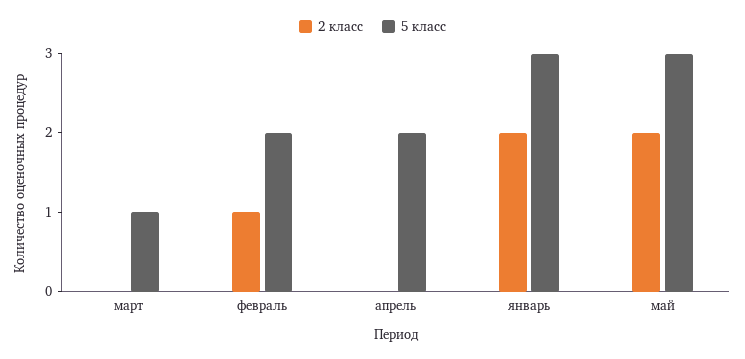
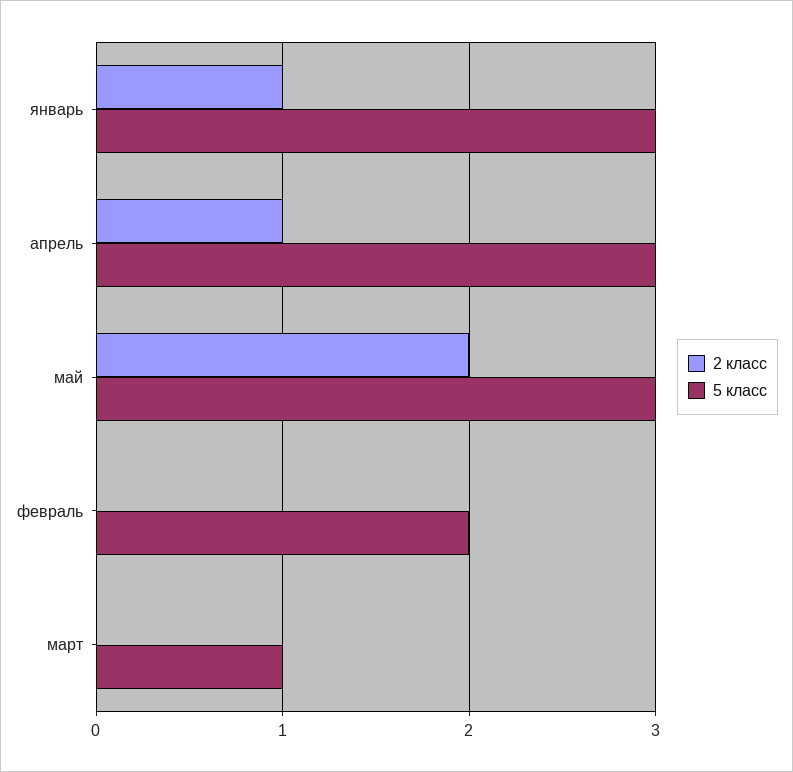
  {
    "2 класс": {
      "март": 0,
-     "февраль": 1,
+     "февраль": 0,
-     "апрель": 0,
+     "апрель": 1,
-     "январь": 2,
+     "январь": 1,
      "май": 2
    },
    "5 класс": {
      "март": 1,
      "февраль": 2,
-     "апрель": 2,
+     "апрель": 3,
      "январь": 3,
      "май": 3
    }
  }

